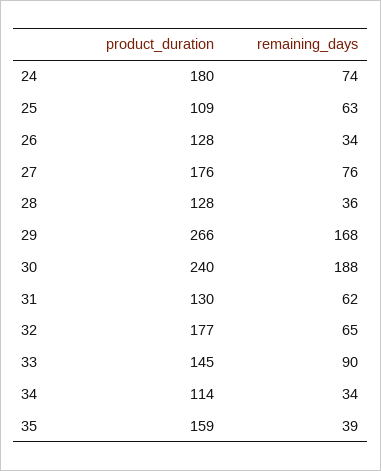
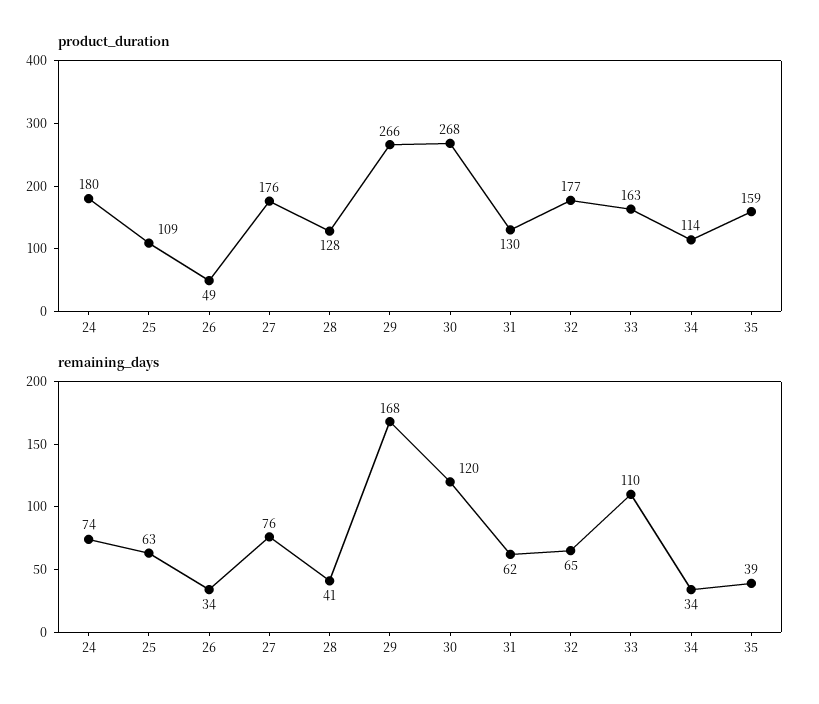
  {
    "product_duration": {
      "24": 180,
      "25": 109,
-     "26": 128,
+     "26": 49,
      "27": 176,
      "28": 128,
      "29": 266,
-     "30": 240,
+     "30": 268,
      "31": 130,
      "32": 177,
-     "33": 145,
+     "33": 163,
      "34": 114,
      "35": 159
    },
    "remaining_days": {
      "24": 74,
      "25": 63,
      "26": 34,
      "27": 76,
-     "28": 36,
+     "28": 41,
      "29": 168,
-     "30": 188,
+     "30": 120,
      "31": 62,
      "32": 65,
-     "33": 90,
+     "33": 110,
      "34": 34,
      "35": 39
    }
  }

